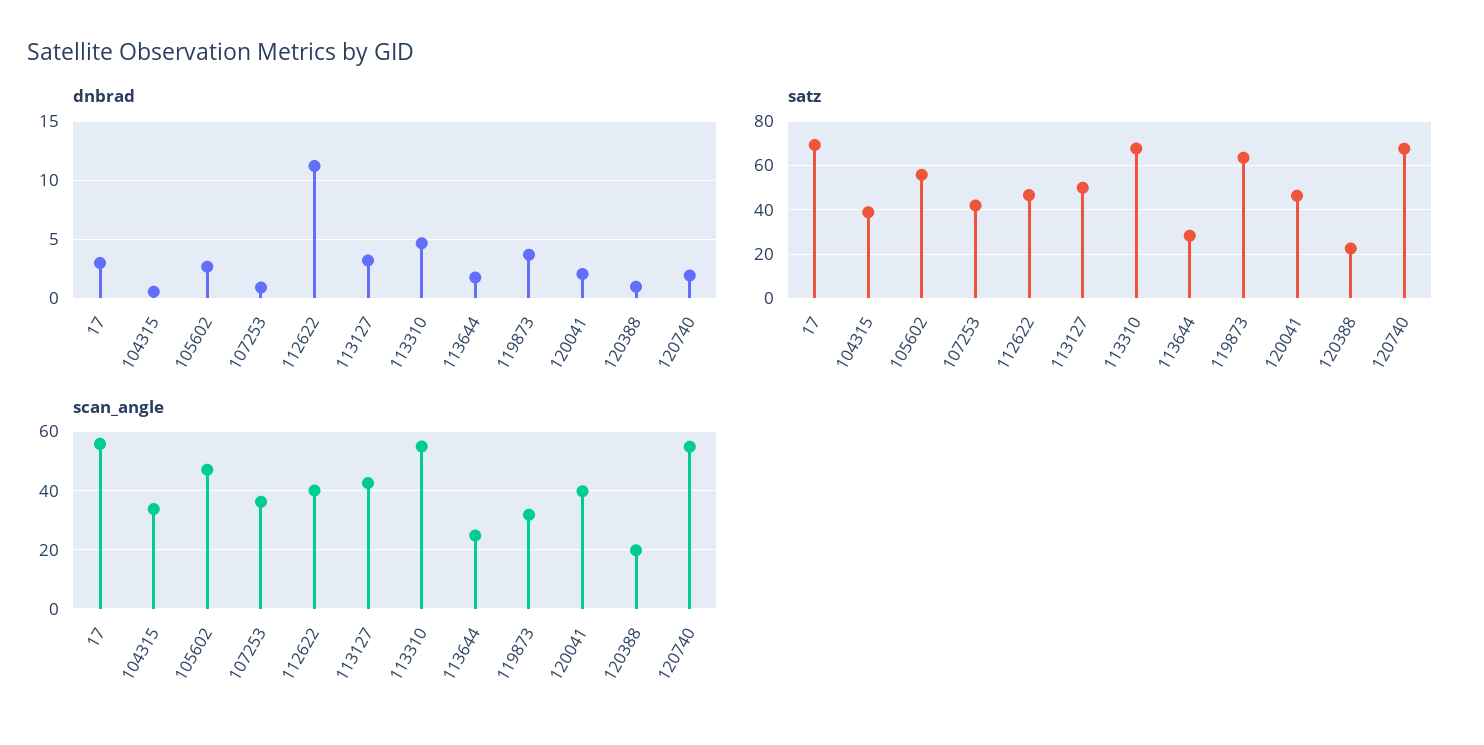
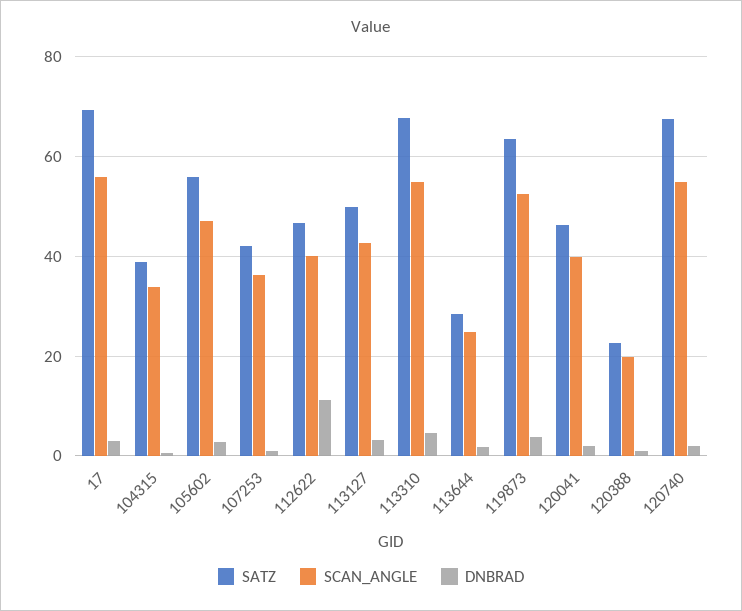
  {
    "dnbrad": {
      "17": 3,
      "104315": 1,
      "105602": 3,
      "107253": 1,
      "112622": 11,
      "113127": 3,
      "113310": 5,
      "113644": 2,
      "119873": 4,
      "120041": 2,
      "120388": 1,
      "120740": 2
    },
    "satz": {
      "17": 70,
      "104315": 38,
      "105602": 56,
      "107253": 42,
      "112622": 46,
      "113127": 50,
      "113310": 68,
      "113644": 28,
      "119873": 64,
      "120041": 46,
      "120388": 22,
      "120740": 68
    },
    "scan_angle": {
      "17": 56,
      "104315": 34,
      "105602": 48,
      "107253": 36,
      "112622": 40,
      "113127": 42,
      "113310": 54,
      "113644": 24,
-     "119873": 32.5,
+     "119873": 52,
      "120041": 40,
      "120388": 20,
      "120740": 54
    }
  }

